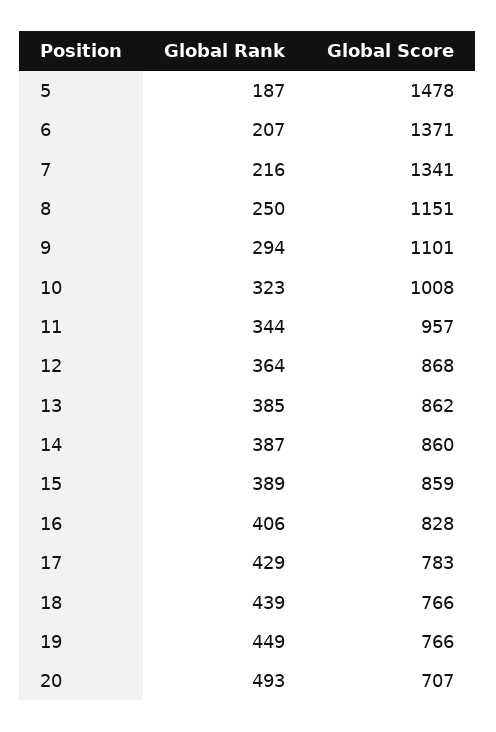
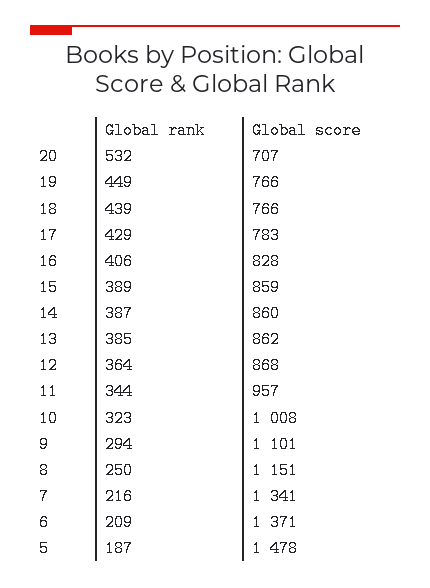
  {
    "Global Rank": {
      "5": 187,
-     "6": 207,
+     "6": 209,
      "7": 216,
      "8": 250,
      "9": 294,
      "10": 323,
      "11": 344,
      "12": 364,
      "13": 385,
      "14": 387,
      "15": 389,
      "16": 406,
      "17": 429,
      "18": 439,
      "19": 449,
-     "20": 493
+     "20": 532
    },
    "Global Score": {
      "5": 1478,
      "6": 1371,
      "7": 1341,
      "8": 1151,
      "9": 1101,
      "10": 1008,
      "11": 957,
      "12": 868,
      "13": 862,
      "14": 860,
      "15": 859,
      "16": 828,
      "17": 783,
      "18": 766,
      "19": 766,
      "20": 707
    }
  }

